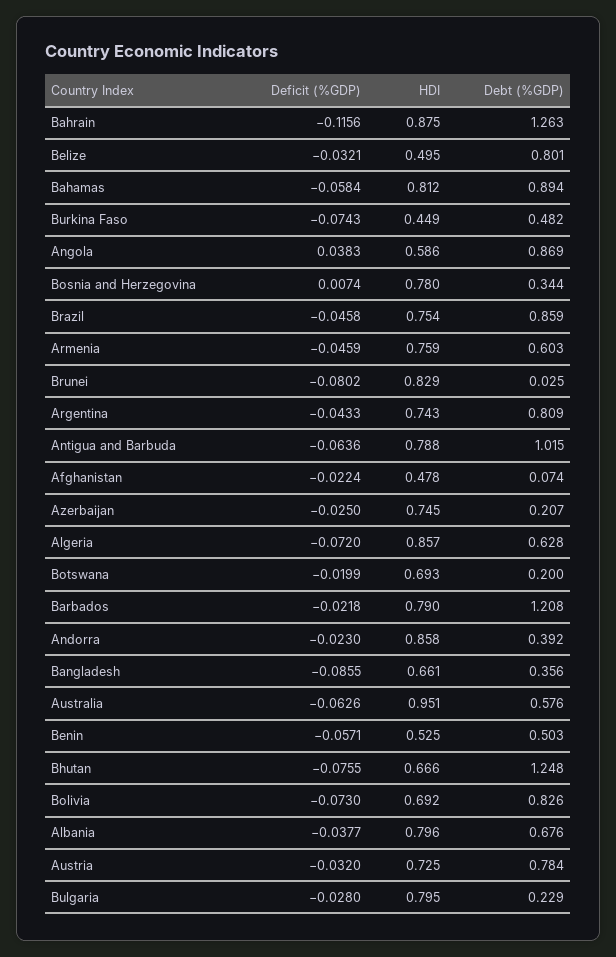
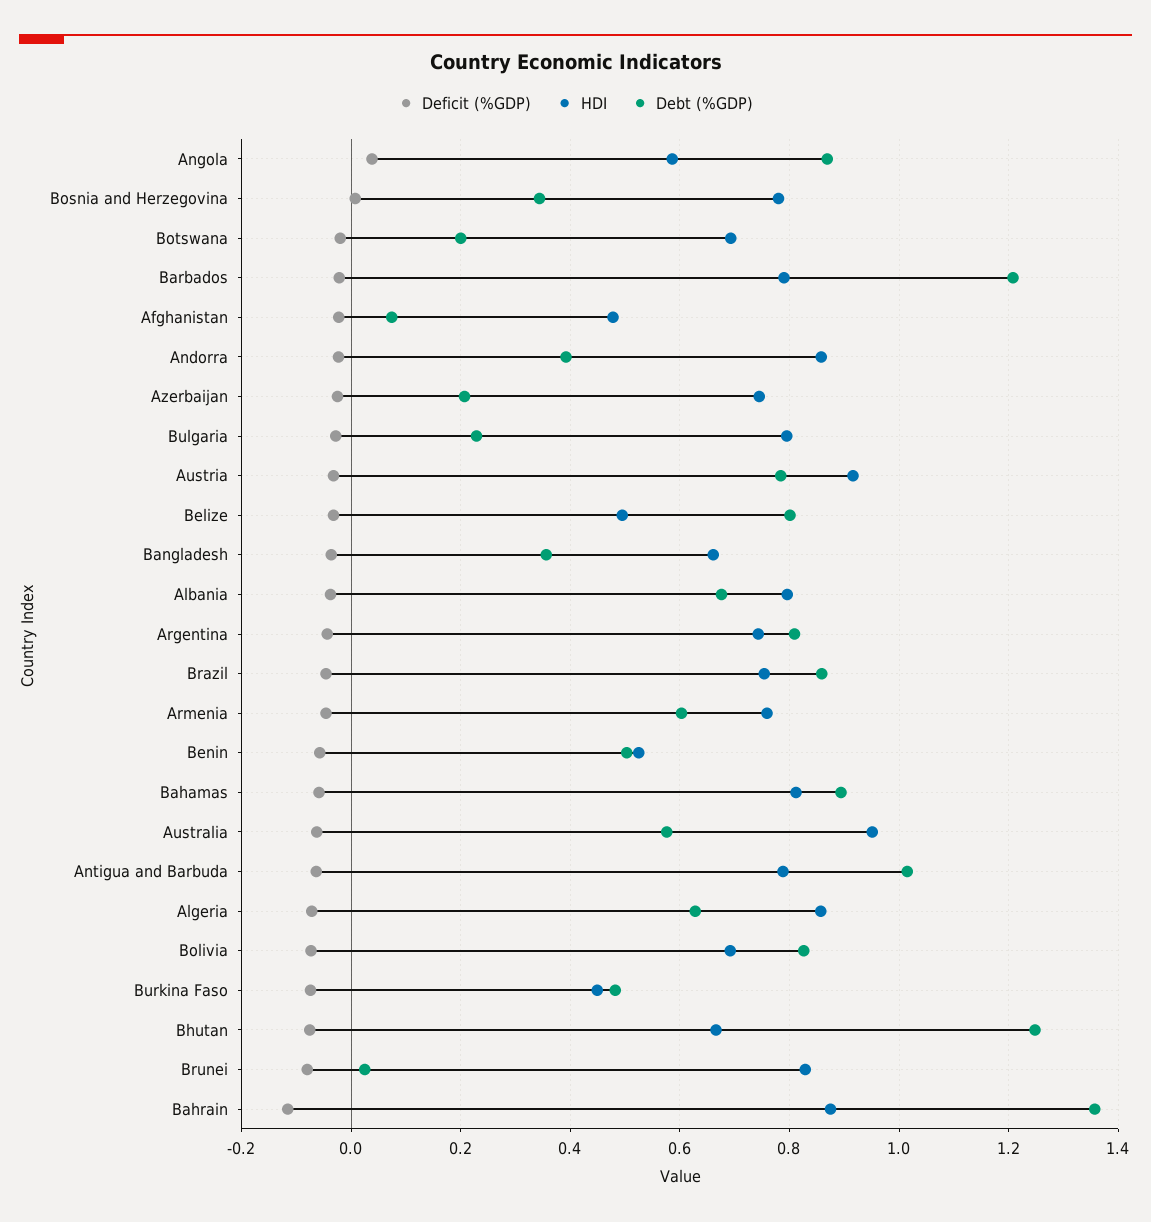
  {
    "Deficit (%GDP)": {
      "Bahrain": -0.1156,
      "Belize": -0.0321,
      "Bahamas": -0.0584,
      "Burkina Faso": -0.0743,
      "Angola": 0.0383,
      "Bosnia and Herzegovina": 0.0074,
      "Brazil": -0.0458,
      "Armenia": -0.0459,
      "Brunei": -0.0802,
      "Argentina": -0.0433,
      "Antigua and Barbuda": -0.0636,
      "Afghanistan": -0.0224,
      "Azerbaijan": -0.025,
      "Algeria": -0.072,
      "Botswana": -0.0199,
      "Barbados": -0.0218,
      "Andorra": -0.023,
-     "Bangladesh": -0.0855,
+     "Bangladesh": -0.04,
      "Australia": -0.0626,
      "Benin": -0.0571,
      "Bhutan": -0.0755,
      "Bolivia": -0.073,
      "Albania": -0.0377,
      "Austria": -0.032,
      "Bulgaria": -0.028
    },
    "HDI": {
      "Bahrain": 0.875,
      "Belize": 0.495,
      "Bahamas": 0.812,
      "Burkina Faso": 0.449,
      "Angola": 0.586,
      "Bosnia and Herzegovina": 0.78,
      "Brazil": 0.754,
      "Armenia": 0.759,
      "Brunei": 0.829,
      "Argentina": 0.743,
      "Antigua and Barbuda": 0.788,
      "Afghanistan": 0.478,
      "Azerbaijan": 0.745,
      "Algeria": 0.857,
      "Botswana": 0.693,
      "Barbados": 0.79,
      "Andorra": 0.858,
      "Bangladesh": 0.661,
      "Australia": 0.951,
      "Benin": 0.525,
      "Bhutan": 0.666,
      "Bolivia": 0.692,
      "Albania": 0.796,
-     "Austria": 0.725,
+     "Austria": 0.92,
      "Bulgaria": 0.795
    },
    "Debt (%GDP)": {
-     "Bahrain": 1.263,
+     "Bahrain": 1.36,
      "Belize": 0.801,
      "Bahamas": 0.894,
      "Burkina Faso": 0.482,
      "Angola": 0.869,
      "Bosnia and Herzegovina": 0.344,
      "Brazil": 0.859,
      "Armenia": 0.603,
      "Brunei": 0.025,
      "Argentina": 0.809,
      "Antigua and Barbuda": 1.015,
      "Afghanistan": 0.074,
      "Azerbaijan": 0.207,
      "Algeria": 0.628,
      "Botswana": 0.2,
      "Barbados": 1.208,
      "Andorra": 0.392,
      "Bangladesh": 0.356,
      "Australia": 0.576,
      "Benin": 0.503,
      "Bhutan": 1.248,
      "Bolivia": 0.826,
      "Albania": 0.676,
      "Austria": 0.784,
      "Bulgaria": 0.229
    }
  }

